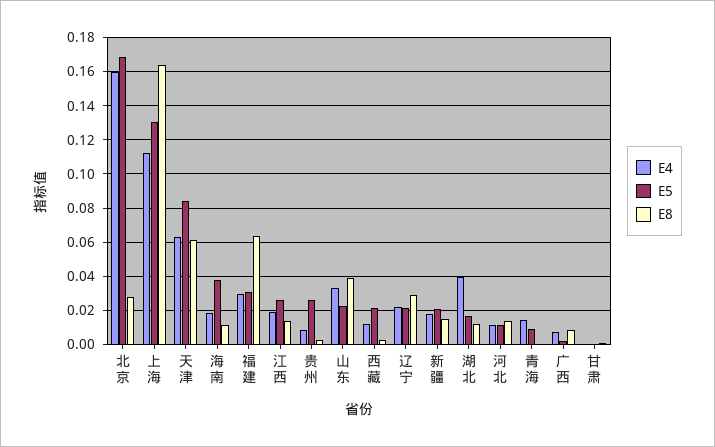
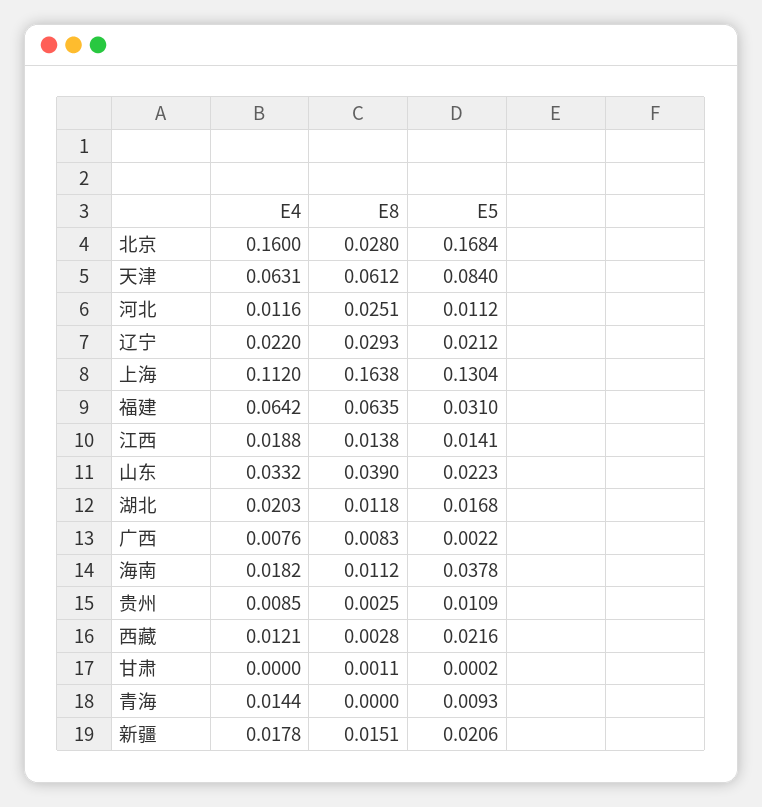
  {
    "E4": {
      "北京": 0.16,
      "上海": 0.112,
      "天津": 0.0631,
      "海南": 0.0182,
-     "福建": 0.03,
+     "福建": 0.0642,
      "江西": 0.0188,
      "贵州": 0.0085,
      "山东": 0.0332,
      "西藏": 0.0121,
      "辽宁": 0.022,
      "新疆": 0.0178,
-     "湖北": 0.04,
+     "湖北": 0.0203,
      "河北": 0.0116,
      "青海": 0.0144,
      "广西": 0.0076,
      "甘肃": 0
    },
    "E5": {
      "北京": 0.1684,
      "上海": 0.1304,
      "天津": 0.084,
      "海南": 0.0378,
      "福建": 0.031,
-     "江西": 0.025,
+     "江西": 0.0141,
-     "贵州": 0.025,
+     "贵州": 0.0109,
      "山东": 0.0223,
      "西藏": 0.0216,
      "辽宁": 0.0212,
      "新疆": 0.0206,
      "湖北": 0.0168,
      "河北": 0.0112,
      "青海": 0.0093,
      "广西": 0.0022,
      "甘肃": 0.0002
    },
    "E8": {
      "北京": 0.028,
      "上海": 0.1638,
      "天津": 0.0612,
      "海南": 0.0112,
      "福建": 0.0635,
      "江西": 0.0138,
      "贵州": 0.0025,
      "山东": 0.039,
      "西藏": 0.0028,
      "辽宁": 0.0293,
      "新疆": 0.0151,
      "湖北": 0.0118,
-     "河北": 0.015,
+     "河北": 0.0251,
      "青海": 0,
      "广西": 0.0083,
      "甘肃": 0.0011
    }
  }

